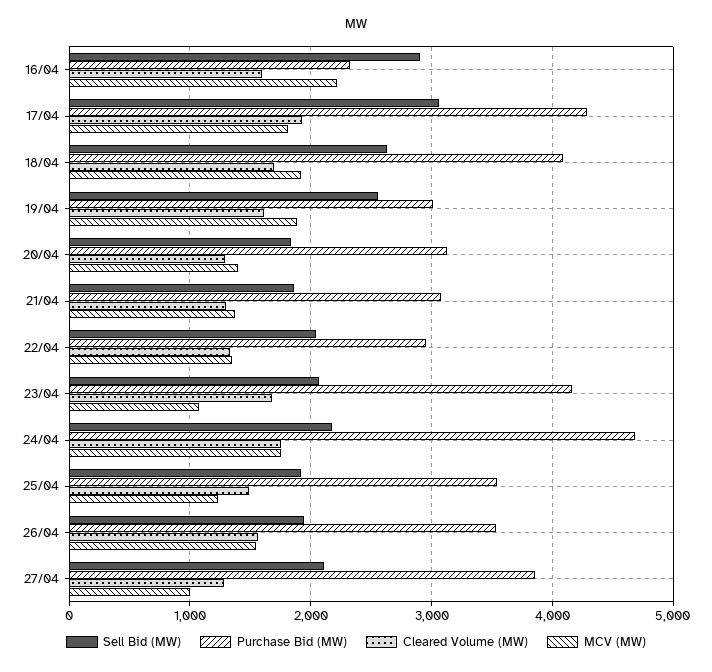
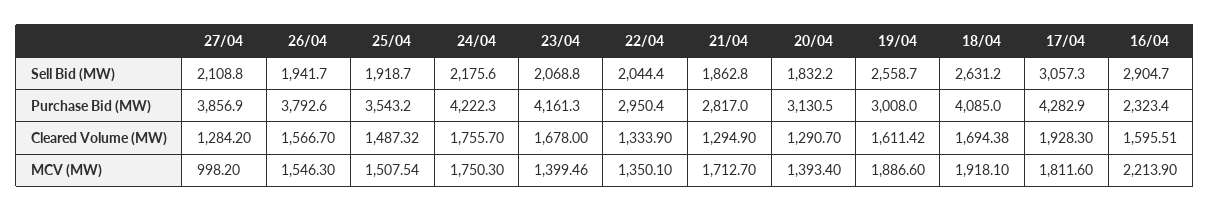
  {
    "Sell Bid (MW)": {
      "16/04": 2904.7,
      "17/04": 3057.3,
      "18/04": 2631.2,
      "19/04": 2558.7,
      "20/04": 1832.2,
      "21/04": 1862.8,
      "22/04": 2044.4,
      "23/04": 2068.8,
      "24/04": 2175.6,
      "25/04": 1918.7,
      "26/04": 1941.7,
      "27/04": 2108.8
    },
    "Purchase Bid (MW)": {
      "16/04": 2323.4,
      "17/04": 4282.9,
      "18/04": 4085,
      "19/04": 3008,
      "20/04": 3130.5,
-     "21/04": 3100,
+     "21/04": 2817,
      "22/04": 2950.4,
      "23/04": 4161.3,
-     "24/04": 4700,
+     "24/04": 4222.3,
      "25/04": 3543.2,
-     "26/04": 3500,
+     "26/04": 3792.6,
      "27/04": 3856.9
    },
    "Cleared Volume (MW)": {
      "16/04": 1595.51,
      "17/04": 1928.3,
      "18/04": 1694.38,
      "19/04": 1611.42,
      "20/04": 1290.7,
      "21/04": 1294.9,
      "22/04": 1333.9,
      "23/04": 1678,
      "24/04": 1755.7,
      "25/04": 1487.32,
      "26/04": 1566.7,
      "27/04": 1284.2
    },
    "MCV (MW)": {
      "16/04": 2213.9,
      "17/04": 1811.6,
      "18/04": 1918.1,
      "19/04": 1886.6,
      "20/04": 1393.4,
-     "21/04": 1400,
+     "21/04": 1712.7,
      "22/04": 1350.1,
-     "23/04": 1100,
+     "23/04": 1399.46,
      "24/04": 1750.3,
-     "25/04": 1200,
+     "25/04": 1507.54,
      "26/04": 1546.3,
      "27/04": 998.2
    }
  }

